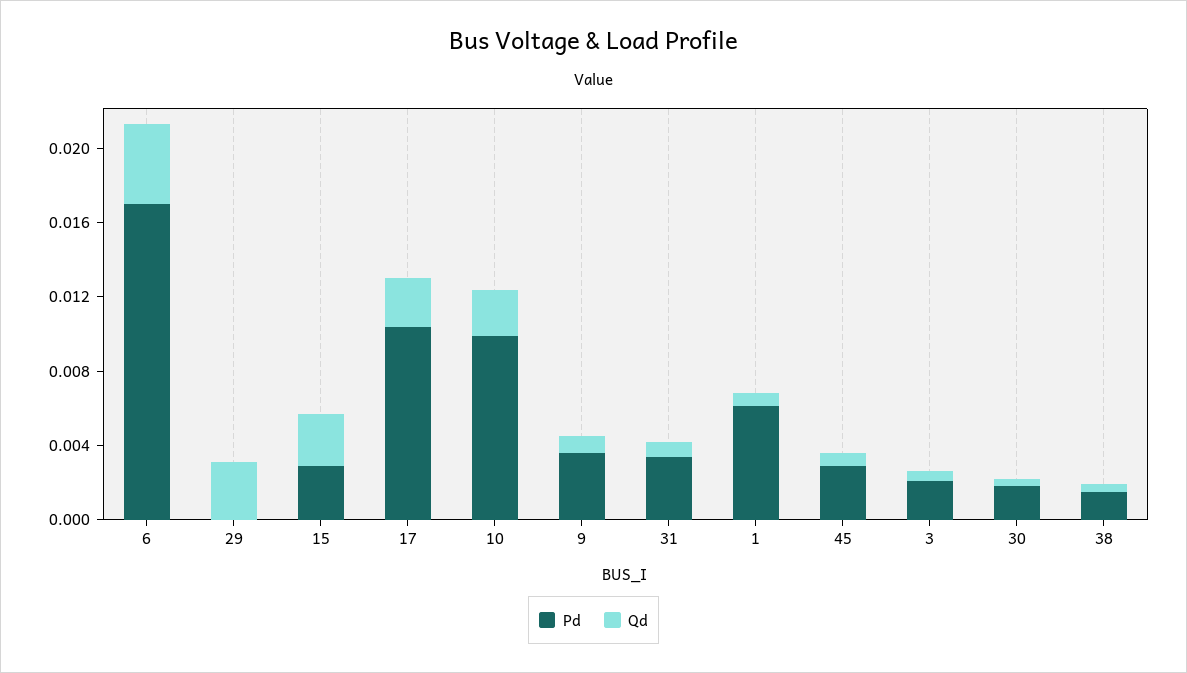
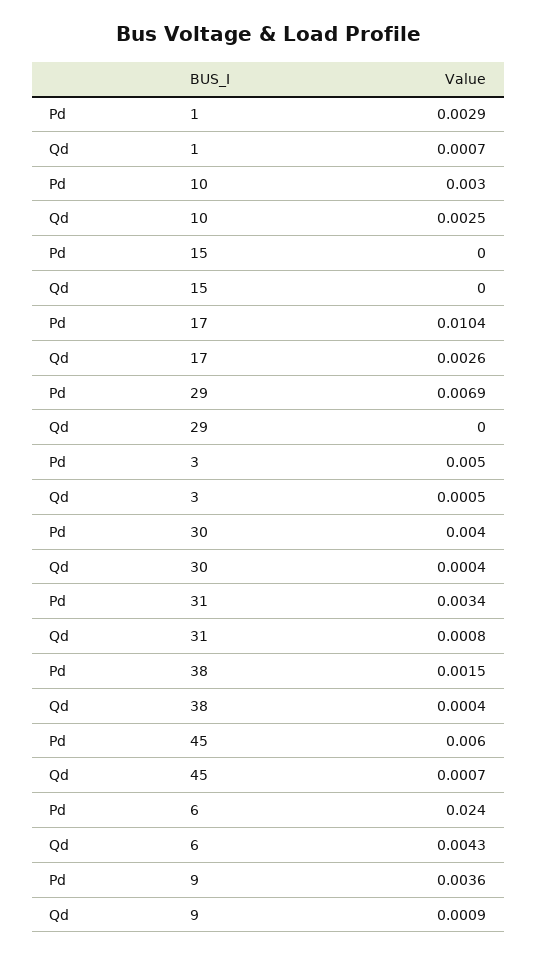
  {
    "Pd": {
-     "6": 0.017,
+     "6": 0.024,
-     "29": 0,
+     "29": 0.0069,
-     "15": 0.003,
+     "15": 0,
      "17": 0.0104,
-     "10": 0.01,
+     "10": 0.003,
      "9": 0.0036,
      "31": 0.0034,
-     "1": 0.006,
+     "1": 0.0029,
-     "45": 0.003,
+     "45": 0.006,
-     "3": 0.002,
+     "3": 0.005,
-     "30": 0.002,
+     "30": 0.004,
      "38": 0.0015
    },
    "Qd": {
      "6": 0.0043,
-     "29": 0.003,
+     "29": 0,
-     "15": 0.003,
+     "15": 0,
      "17": 0.0026,
      "10": 0.0025,
      "9": 0.0009,
      "31": 0.0008,
      "1": 0.0007,
      "45": 0.0007,
      "3": 0.0005,
      "30": 0.0004,
      "38": 0.0004
    }
  }

